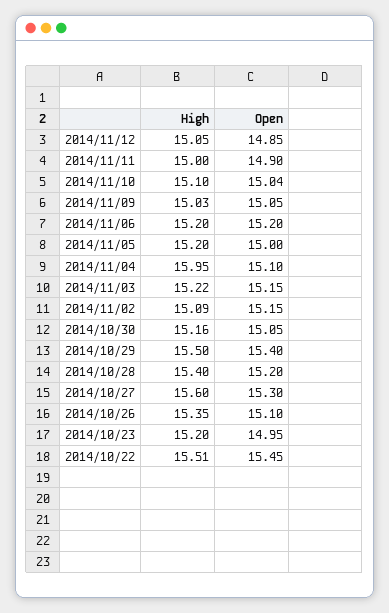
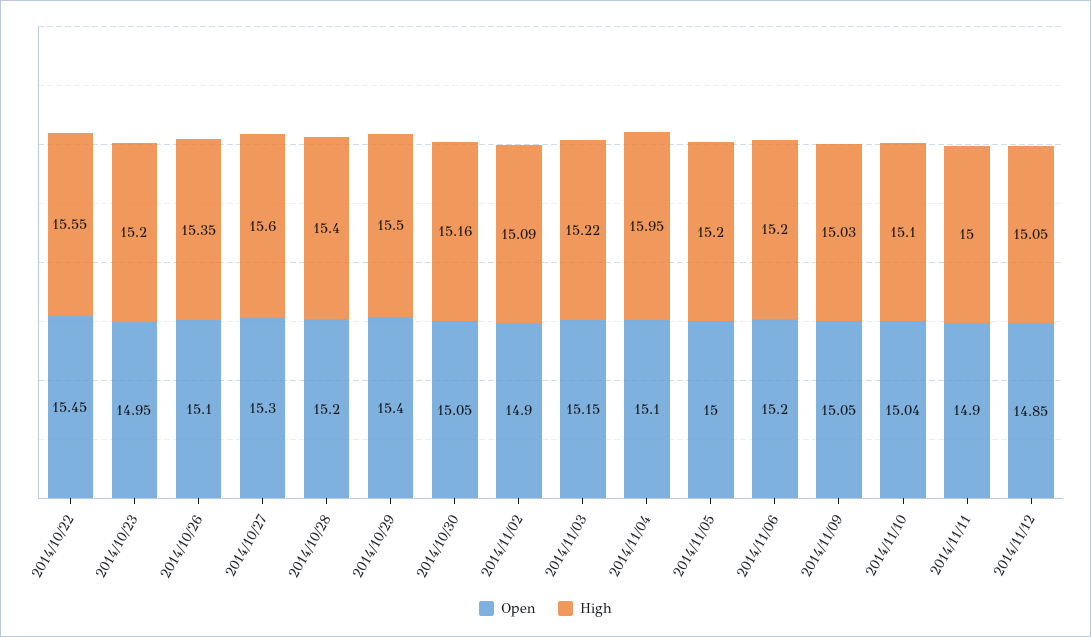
  {
    "High": {
      "2014/11/12": 15.05,
      "2014/11/11": 15,
      "2014/11/10": 15.1,
      "2014/11/09": 15.03,
      "2014/11/06": 15.2,
      "2014/11/05": 15.2,
      "2014/11/04": 15.95,
      "2014/11/03": 15.22,
      "2014/11/02": 15.09,
      "2014/10/30": 15.16,
      "2014/10/29": 15.5,
      "2014/10/28": 15.4,
      "2014/10/27": 15.6,
      "2014/10/26": 15.35,
      "2014/10/23": 15.2,
-     "2014/10/22": 15.51
+     "2014/10/22": 15.55
    },
    "Open": {
      "2014/11/12": 14.85,
      "2014/11/11": 14.9,
      "2014/11/10": 15.04,
      "2014/11/09": 15.05,
      "2014/11/06": 15.2,
      "2014/11/05": 15,
      "2014/11/04": 15.1,
      "2014/11/03": 15.15,
-     "2014/11/02": 15.15,
+     "2014/11/02": 14.9,
      "2014/10/30": 15.05,
      "2014/10/29": 15.4,
      "2014/10/28": 15.2,
      "2014/10/27": 15.3,
      "2014/10/26": 15.1,
      "2014/10/23": 14.95,
      "2014/10/22": 15.45
    }
  }

